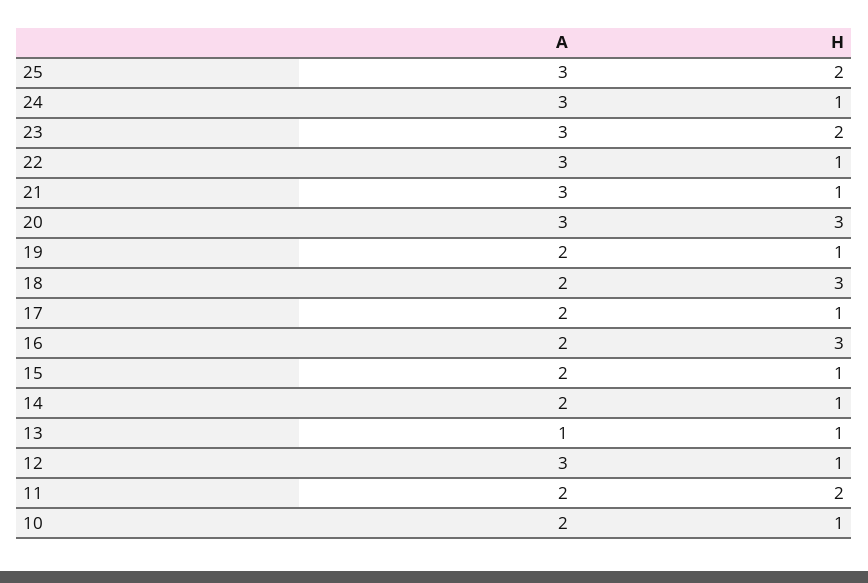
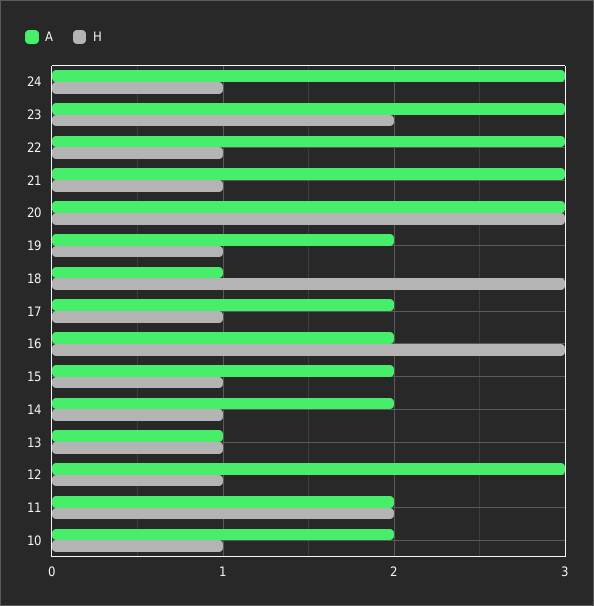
  {
    "A": {
-     "25": 3,
      "24": 3,
      "23": 3,
      "22": 3,
      "21": 3,
      "20": 3,
      "19": 2,
-     "18": 2,
+     "18": 1,
      "17": 2,
      "16": 2,
      "15": 2,
      "14": 2,
      "13": 1,
      "12": 3,
      "11": 2,
      "10": 2
    },
    "H": {
-     "25": 2,
      "24": 1,
      "23": 2,
      "22": 1,
      "21": 1,
      "20": 3,
      "19": 1,
      "18": 3,
      "17": 1,
      "16": 3,
      "15": 1,
      "14": 1,
      "13": 1,
      "12": 1,
      "11": 2,
      "10": 1
    }
  }

